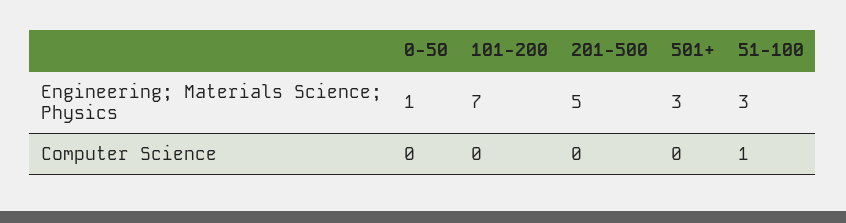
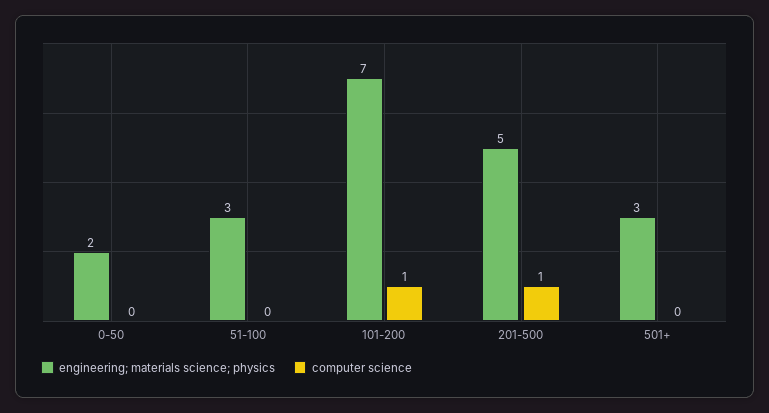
  {
    "Engineering; Materials Science; Physics": {
-     "0-50": 1,
+     "0-50": 2,
      "101-200": 7,
      "201-500": 5,
      "501+": 3,
      "51-100": 3
    },
    "Computer Science": {
      "0-50": 0,
-     "101-200": 0,
+     "101-200": 1,
-     "201-500": 0,
+     "201-500": 1,
      "501+": 0,
-     "51-100": 1
+     "51-100": 0
    }
  }

